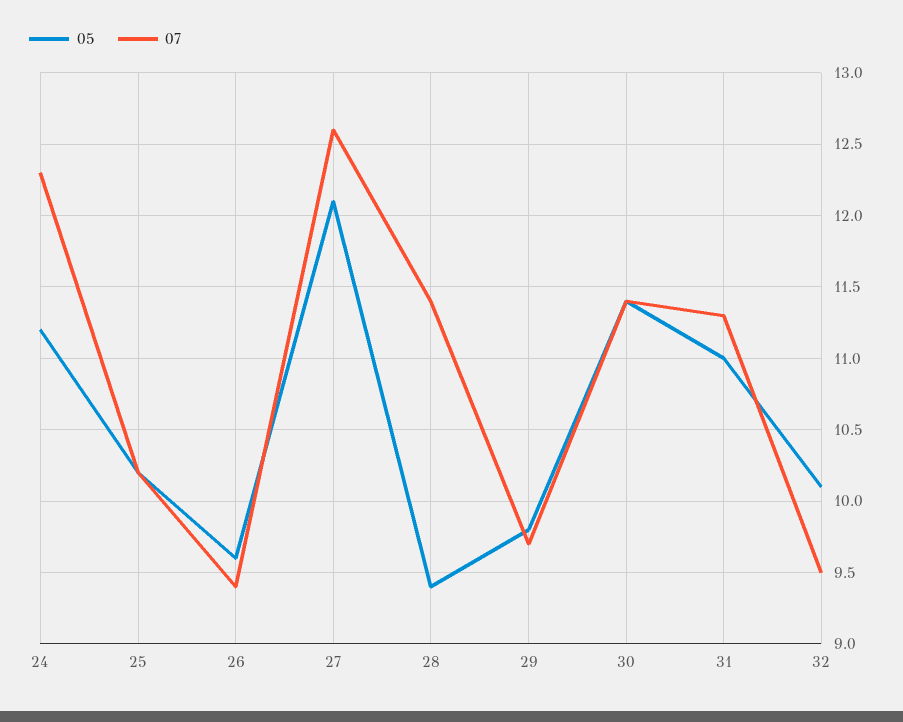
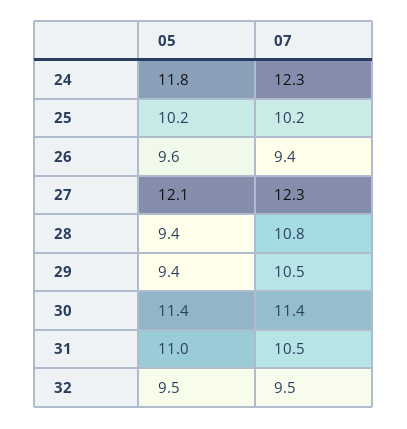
  {
    "05": {
-     "24": 11.2,
+     "24": 11.8,
      "25": 10.2,
      "26": 9.6,
      "27": 12.1,
      "28": 9.4,
-     "29": 9.8,
+     "29": 9.4,
      "30": 11.4,
      "31": 11,
-     "32": 10.1
+     "32": 9.5
    },
    "07": {
      "24": 12.3,
      "25": 10.2,
      "26": 9.4,
-     "27": 12.6,
+     "27": 12.3,
-     "28": 11.4,
+     "28": 10.8,
-     "29": 9.7,
+     "29": 10.5,
      "30": 11.4,
-     "31": 11.3,
+     "31": 10.5,
      "32": 9.5
    }
  }

